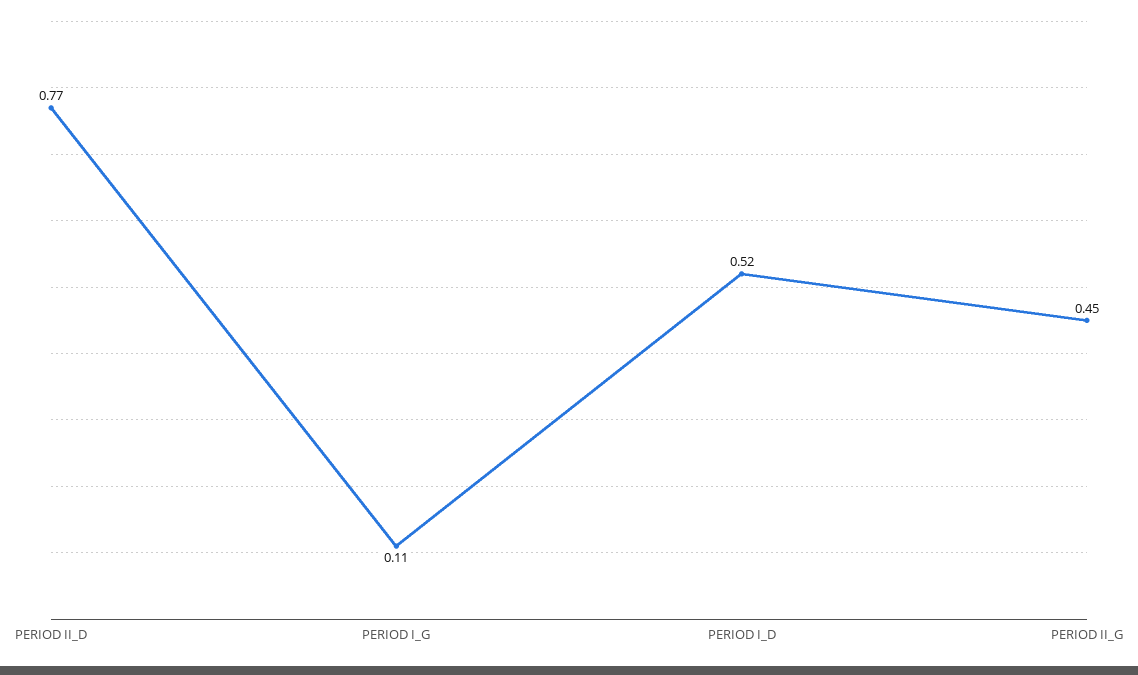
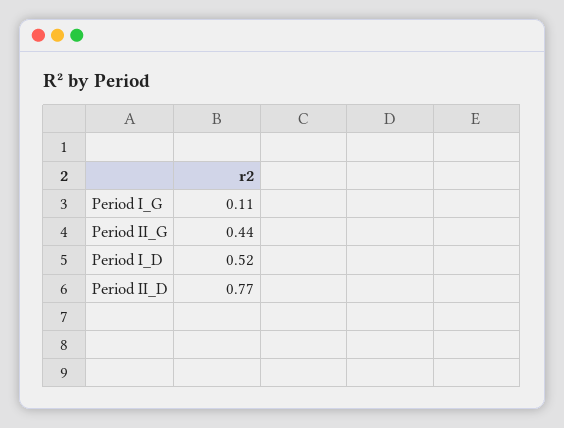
  {
    "PERIOD II_D": 0.77,
    "PERIOD I_G": 0.11,
    "PERIOD I_D": 0.52,
-   "PERIOD II_G": 0.45
+   "PERIOD II_G": 0.44
  }

